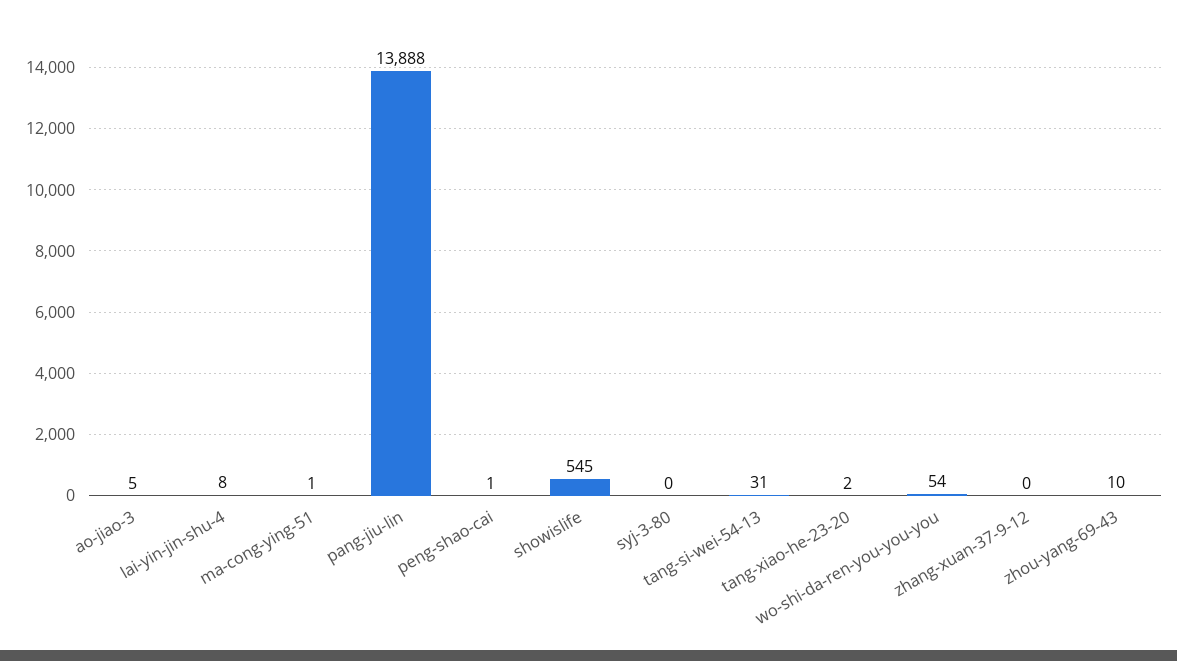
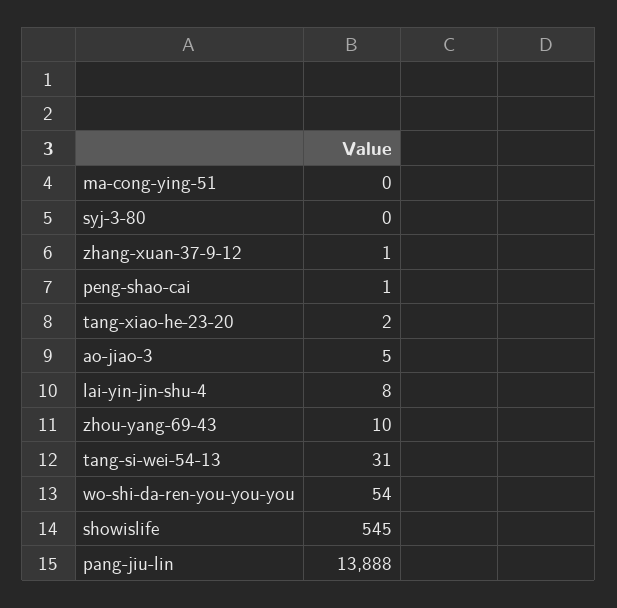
  {
    "ao-jiao-3": 5,
    "lai-yin-jin-shu-4": 8,
-   "ma-cong-ying-51": 1,
+   "ma-cong-ying-51": 0,
    "pang-jiu-lin": 13888,
    "peng-shao-cai": 1,
    "showislife": 545,
    "syj-3-80": 0,
    "tang-si-wei-54-13": 31,
    "tang-xiao-he-23-20": 2,
    "wo-shi-da-ren-you-you-you": 54,
-   "zhang-xuan-37-9-12": 0,
+   "zhang-xuan-37-9-12": 1,
    "zhou-yang-69-43": 10
  }

